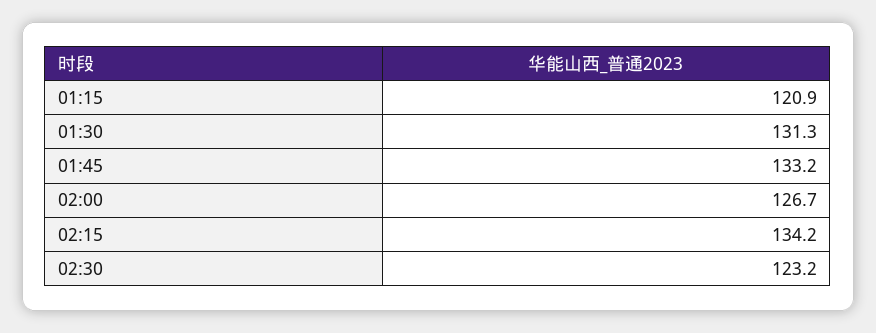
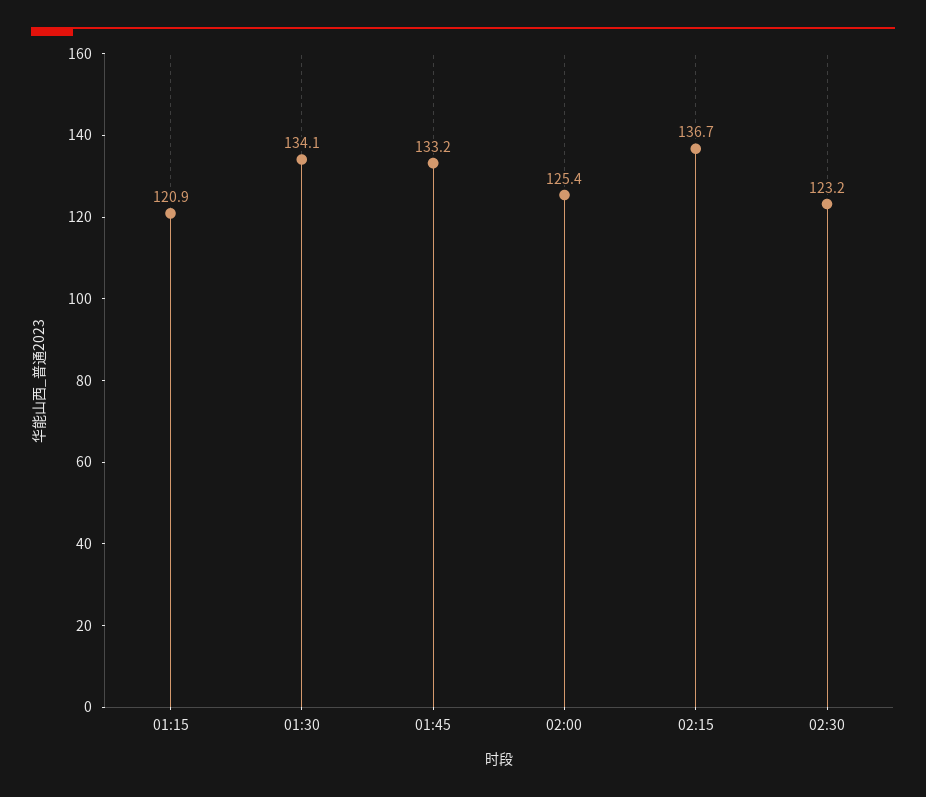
  {
    "01:15": 120.9,
-   "01:30": 131.3,
+   "01:30": 134.1,
    "01:45": 133.2,
-   "02:00": 126.7,
+   "02:00": 125.4,
-   "02:15": 134.2,
+   "02:15": 136.7,
    "02:30": 123.2
  }

